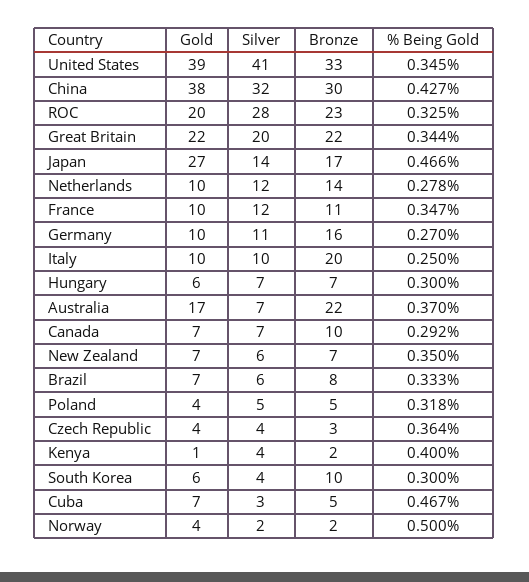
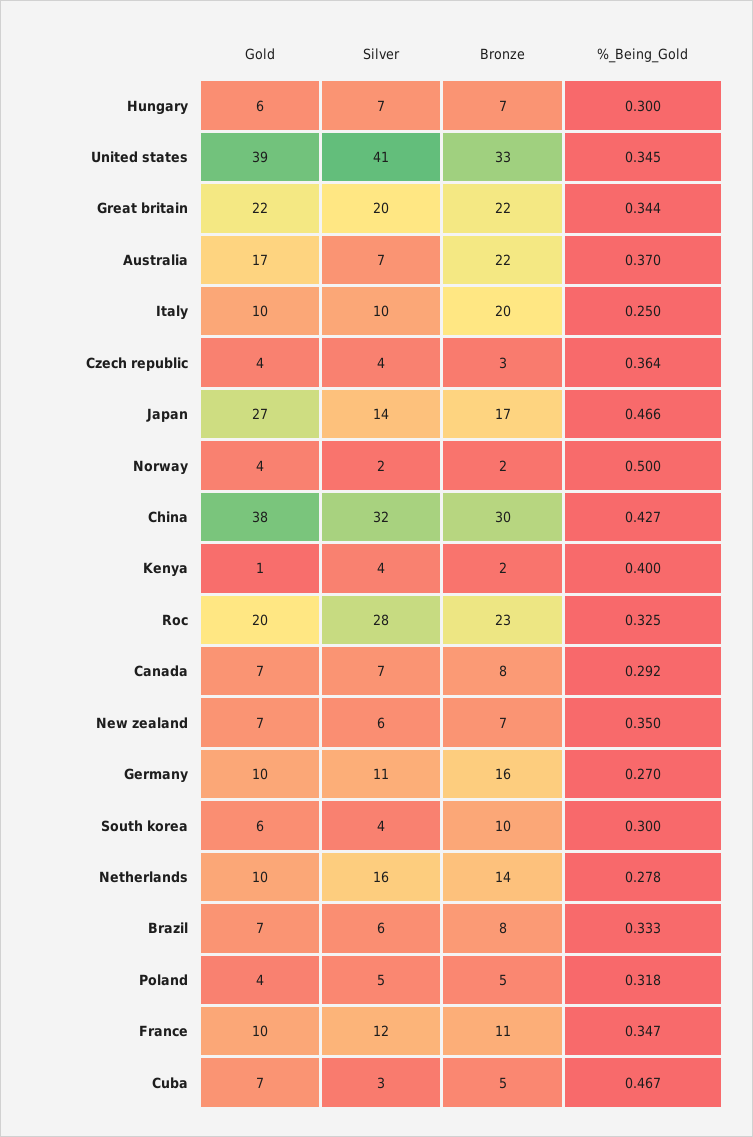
  {
    "Gold": {
      "United States": 39,
      "China": 38,
      "ROC": 20,
      "Great Britain": 22,
      "Japan": 27,
      "Netherlands": 10,
      "France": 10,
      "Germany": 10,
      "Italy": 10,
      "Hungary": 6,
      "Australia": 17,
      "Canada": 7,
      "New Zealand": 7,
      "Brazil": 7,
      "Poland": 4,
      "Czech Republic": 4,
      "Kenya": 1,
      "South Korea": 6,
      "Cuba": 7,
      "Norway": 4
    },
    "Silver": {
      "United States": 41,
      "China": 32,
      "ROC": 28,
      "Great Britain": 20,
      "Japan": 14,
-     "Netherlands": 12,
+     "Netherlands": 16,
      "France": 12,
      "Germany": 11,
      "Italy": 10,
      "Hungary": 7,
      "Australia": 7,
      "Canada": 7,
      "New Zealand": 6,
      "Brazil": 6,
      "Poland": 5,
      "Czech Republic": 4,
      "Kenya": 4,
      "South Korea": 4,
      "Cuba": 3,
      "Norway": 2
    },
    "Bronze": {
      "United States": 33,
      "China": 30,
      "ROC": 23,
      "Great Britain": 22,
      "Japan": 17,
      "Netherlands": 14,
      "France": 11,
      "Germany": 16,
      "Italy": 20,
      "Hungary": 7,
      "Australia": 22,
-     "Canada": 10,
+     "Canada": 8,
      "New Zealand": 7,
      "Brazil": 8,
      "Poland": 5,
      "Czech Republic": 3,
      "Kenya": 2,
      "South Korea": 10,
      "Cuba": 5,
      "Norway": 2
    },
    "% Being Gold": {
      "United States": 0.345,
      "China": 0.427,
      "ROC": 0.325,
      "Great Britain": 0.344,
      "Japan": 0.466,
      "Netherlands": 0.278,
      "France": 0.347,
      "Germany": 0.27,
      "Italy": 0.25,
      "Hungary": 0.3,
      "Australia": 0.37,
      "Canada": 0.292,
      "New Zealand": 0.35,
      "Brazil": 0.333,
      "Poland": 0.318,
      "Czech Republic": 0.364,
      "Kenya": 0.4,
      "South Korea": 0.3,
      "Cuba": 0.467,
      "Norway": 0.5
    }
  }

